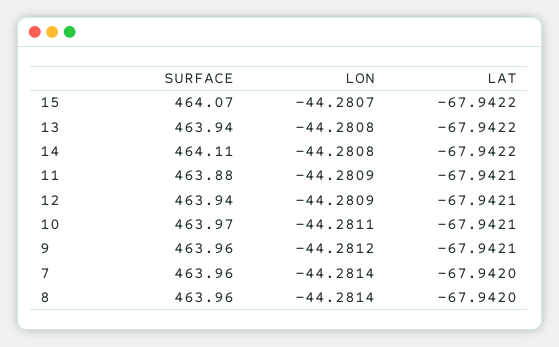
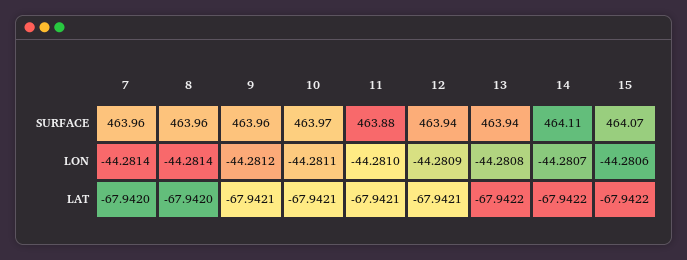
  {
    "SURFACE": {
      "15": 464.07,
      "13": 463.94,
      "14": 464.11,
      "11": 463.88,
      "12": 463.94,
      "10": 463.97,
      "9": 463.96,
      "7": 463.96,
      "8": 463.96
    },
    "LON": {
-     "15": -44.2807,
+     "15": -44.2806,
      "13": -44.2808,
-     "14": -44.2808,
+     "14": -44.2807,
-     "11": -44.2809,
+     "11": -44.281,
      "12": -44.2809,
      "10": -44.2811,
      "9": -44.2812,
      "7": -44.2814,
      "8": -44.2814
    },
    "LAT": {
      "15": -67.9422,
      "13": -67.9422,
      "14": -67.9422,
      "11": -67.9421,
      "12": -67.9421,
      "10": -67.9421,
      "9": -67.9421,
      "7": -67.942,
      "8": -67.942
    }
  }

